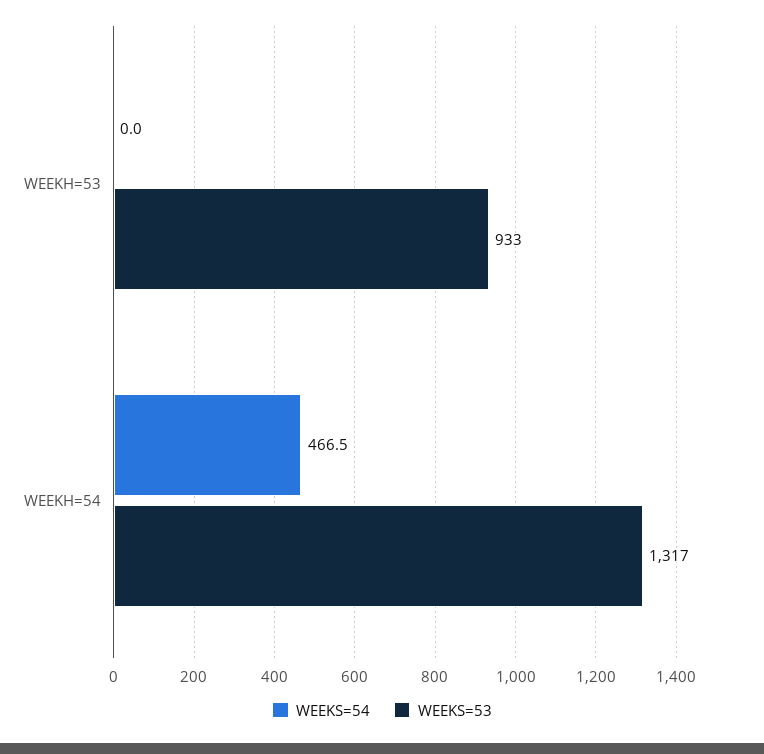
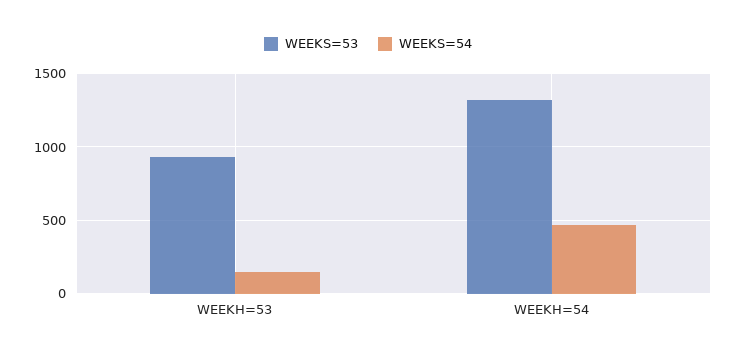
  {
    "WEEKS=54": {
-     "WEEKH=53": 0,
+     "WEEKH=53": 150,
      "WEEKH=54": 466.5
    },
    "WEEKS=53": {
      "WEEKH=53": 933,
      "WEEKH=54": 1317
    }
  }

